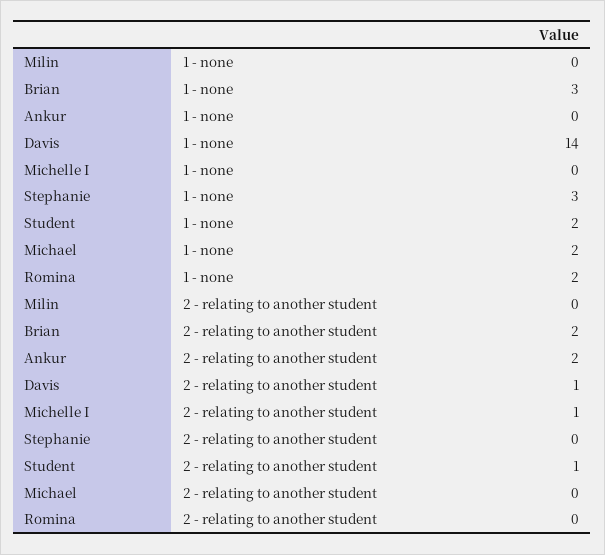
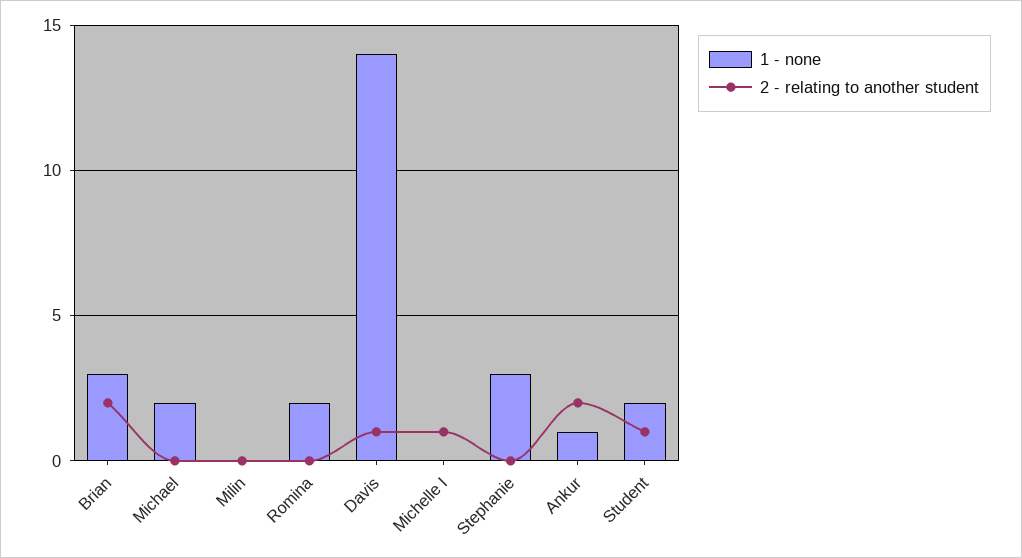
  {
    "1 - none": {
      "Milin": 0,
      "Brian": 3,
-     "Ankur": 0,
+     "Ankur": 1,
      "Davis": 14,
      "Michelle I": 0,
      "Stephanie": 3,
      "Student": 2,
      "Michael": 2,
      "Romina": 2
    },
    "2 - relating to another student": {
      "Milin": 0,
      "Brian": 2,
      "Ankur": 2,
      "Davis": 1,
      "Michelle I": 1,
      "Stephanie": 0,
      "Student": 1,
      "Michael": 0,
      "Romina": 0
    }
  }

